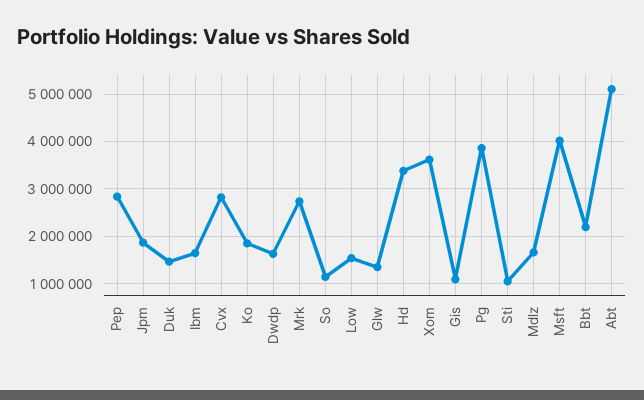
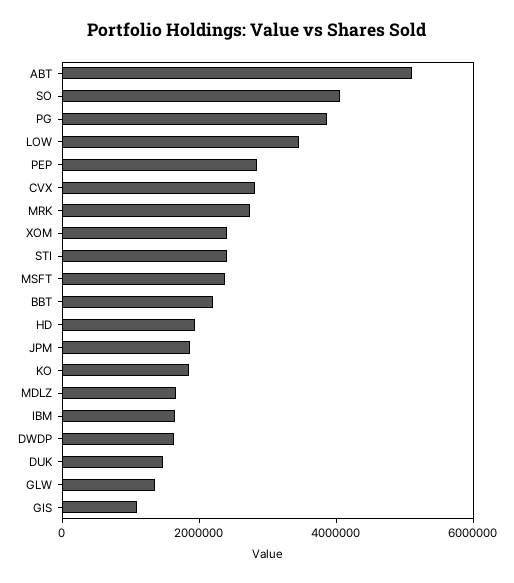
  {
    "Pep": 2800000,
    "Jpm": 1800000,
    "Duk": 1400000,
    "Ibm": 1600000,
    "Cvx": 2800000,
    "Ko": 1800000,
    "Dwdp": 1600000,
    "Mrk": 2800000,
-   "So": 1200000,
+   "So": 4000000,
-   "Low": 1600000,
+   "Low": 3500000,
    "Glw": 1400000,
-   "Hd": 3400000,
+   "Hd": 2000000,
-   "Xom": 3600000,
+   "Xom": 2500000,
    "Gis": 1000000,
    "Pg": 3800000,
-   "Sti": 1000000,
+   "Sti": 2500000,
    "Mdlz": 1600000,
-   "Msft": 4000000,
+   "Msft": 2500000,
    "Bbt": 2200000,
    "Abt": 5200000
  }

